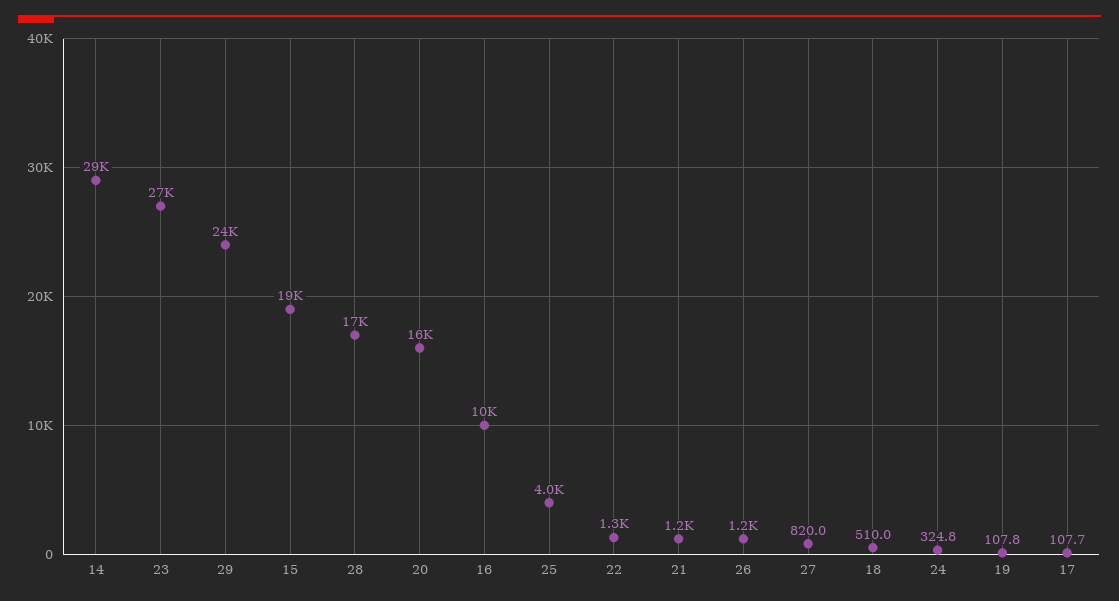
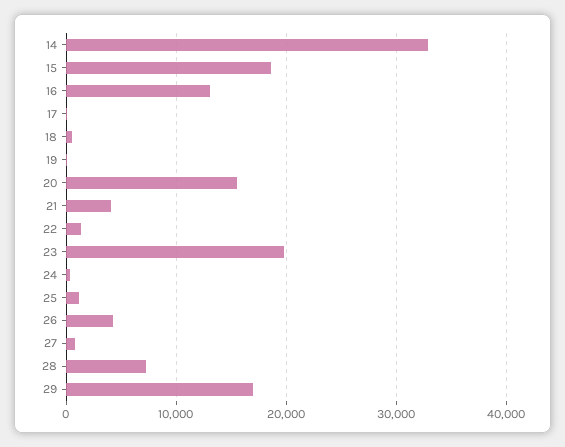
  {
-   "14": 29000,
+   "14": 33000,
-   "23": 27000,
+   "23": 20000,
-   "29": 24000,
+   "29": 17000,
    "15": 19000,
-   "28": 17000,
+   "28": 7000,
    "20": 16000,
-   "16": 10000,
+   "16": 13000,
-   "25": 4000,
+   "25": 1000,
    "22": 1300,
-   "21": 1200,
+   "21": 4000,
-   "26": 1200,
+   "26": 4000,
    "27": 820,
    "18": 510,
    "24": 324.8,
    "19": 107.8,
    "17": 107.7
  }

